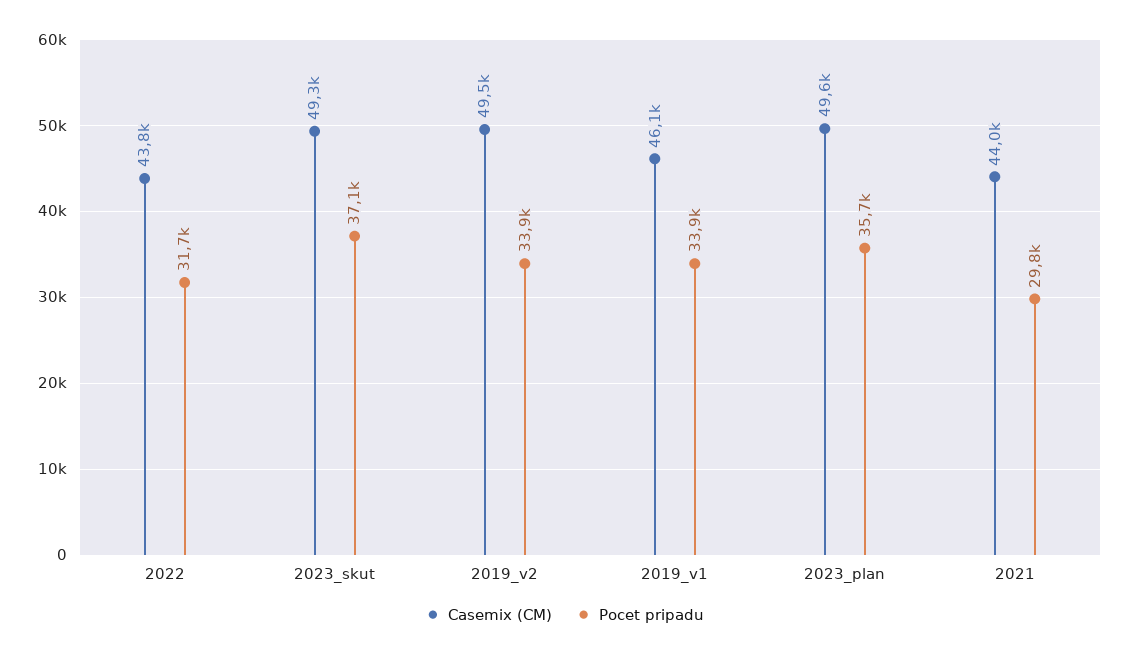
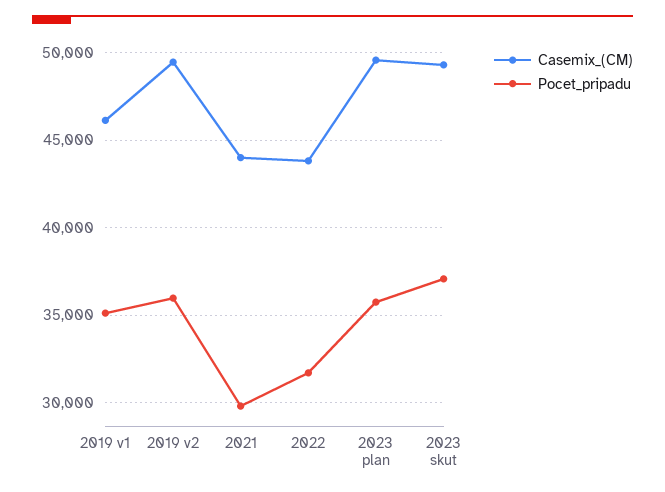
  {
    "Casemix (CM)": {
      "2022": 43800,
      "2023_skut": 49300,
      "2019_v2": 49500,
      "2019_v1": 46100,
      "2023_plan": 49600,
      "2021": 44000
    },
    "Pocet pripadu": {
      "2022": 31700,
      "2023_skut": 37100,
-     "2019_v2": 33900,
+     "2019_v2": 36000,
-     "2019_v1": 33900,
+     "2019_v1": 35000,
      "2023_plan": 35700,
      "2021": 29800
    }
  }

